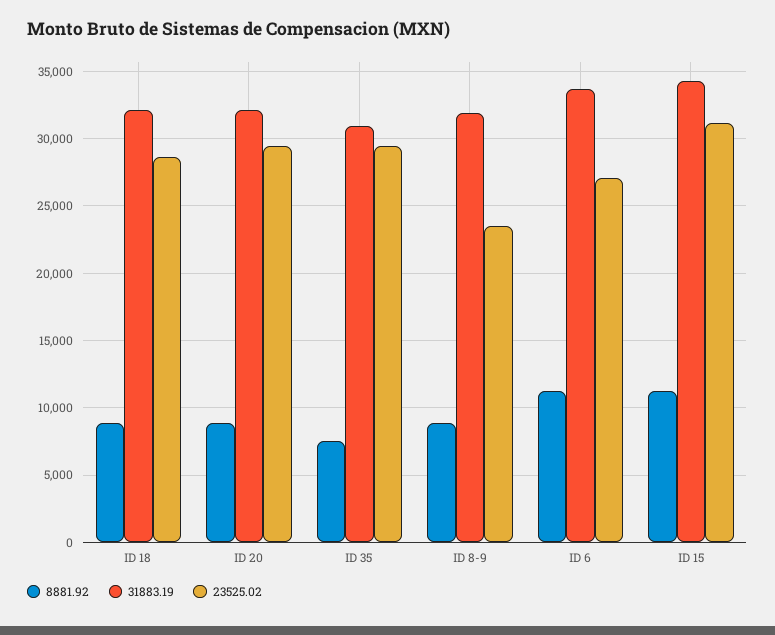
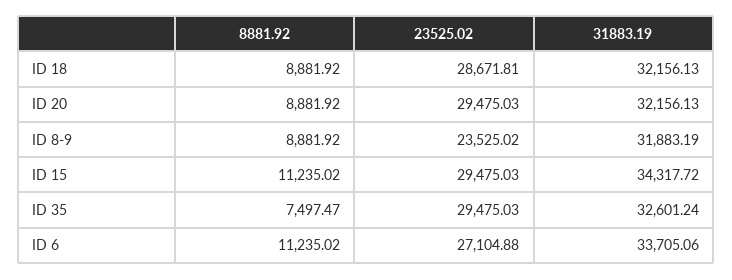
  {
    "8881.92": {
      "ID 18": 8881.92,
      "ID 20": 8881.92,
      "ID 35": 7497.47,
      "ID 8-9": 8881.92,
      "ID 6": 11235.02,
      "ID 15": 11235.02
    },
    "31883.19": {
      "ID 18": 32156.13,
      "ID 20": 32156.13,
-     "ID 35": 31000,
+     "ID 35": 32601.24,
      "ID 8-9": 31883.19,
      "ID 6": 33705.06,
      "ID 15": 34317.72
    },
    "23525.02": {
      "ID 18": 28671.81,
      "ID 20": 29475.03,
      "ID 35": 29475.03,
      "ID 8-9": 23525.02,
      "ID 6": 27104.88,
-     "ID 15": 31000
+     "ID 15": 29475.03
    }
  }

